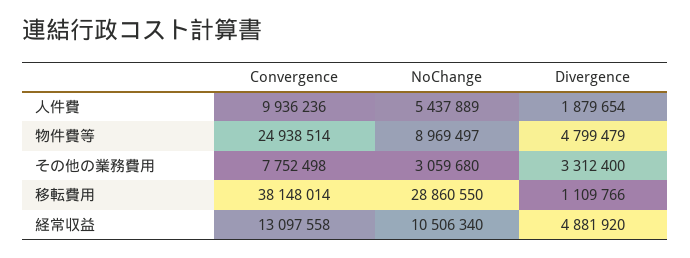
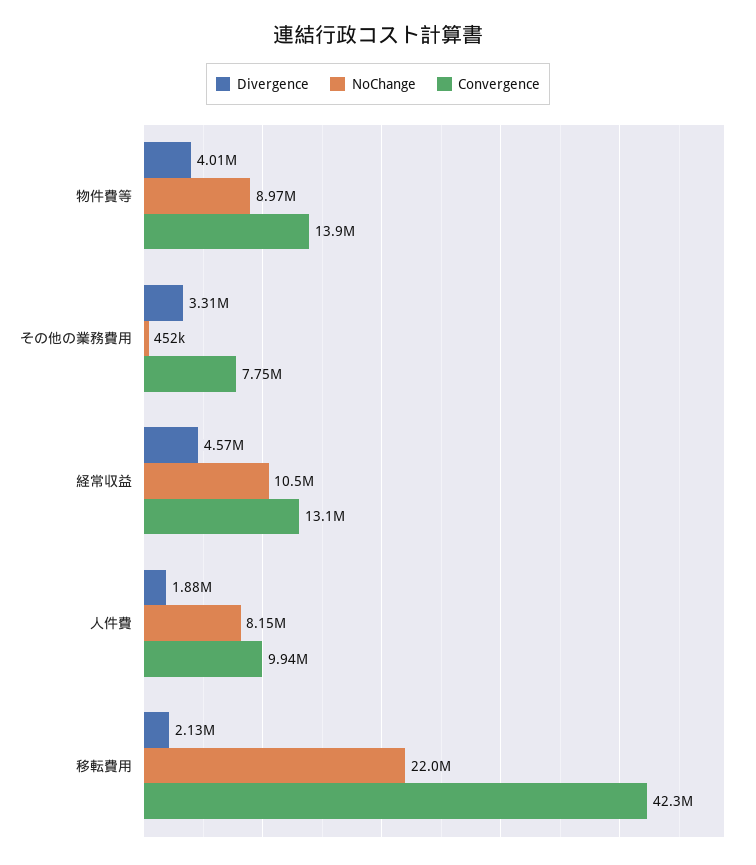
  {
    "Convergence": {
      "人件費": 9936236,
-     "物件費等": 24938514,
+     "物件費等": 13900000,
      "その他の業務費用": 7752498,
-     "移転費用": 38148014,
+     "移転費用": 42300000,
      "経常収益": 13097558
    },
    "NoChange": {
-     "人件費": 5437889,
+     "人件費": 8150000,
      "物件費等": 8969497,
-     "その他の業務費用": 3059680,
+     "その他の業務費用": 452000,
-     "移転費用": 28860550,
+     "移転費用": 22000000,
      "経常収益": 10506340
    },
    "Divergence": {
      "人件費": 1879654,
-     "物件費等": 4799479,
+     "物件費等": 4010000,
      "その他の業務費用": 3312400,
-     "移転費用": 1109766,
+     "移転費用": 2130000,
-     "経常収益": 4881920
+     "経常収益": 4570000
    }
  }

